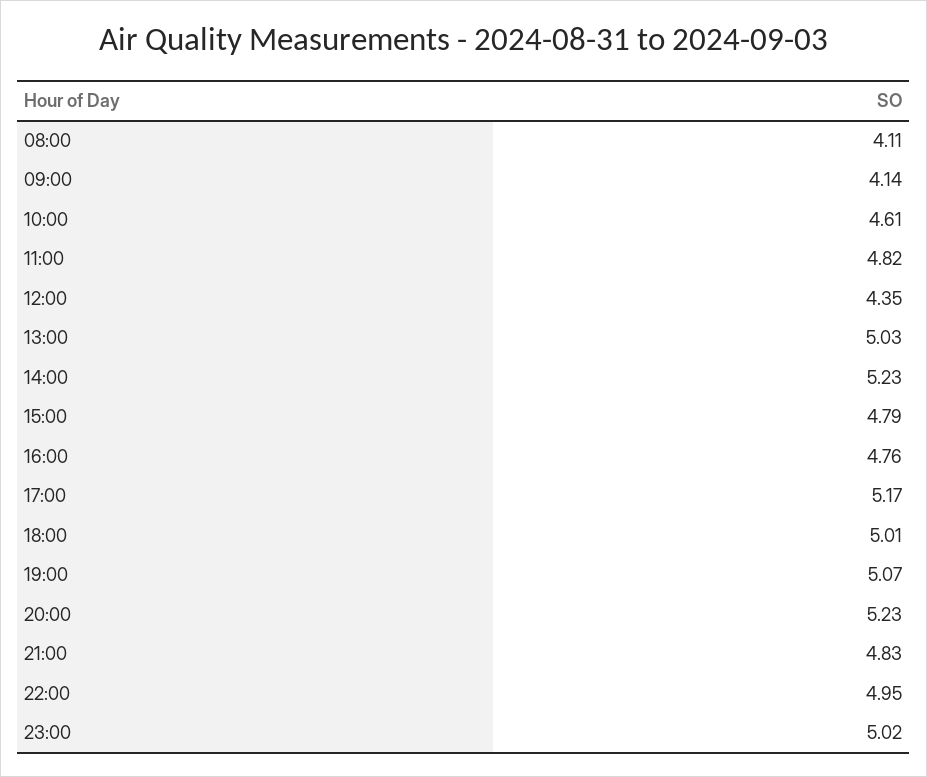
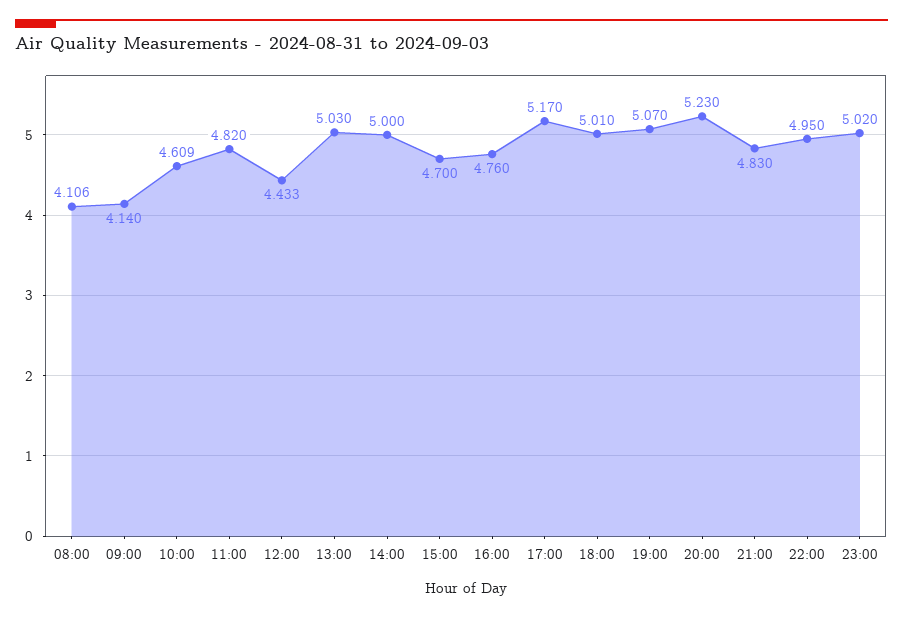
  {
    "08:00": 4.106,
    "09:00": 4.14,
    "10:00": 4.609,
    "11:00": 4.82,
-   "12:00": 4.35,
+   "12:00": 4.433,
    "13:00": 5.03,
-   "14:00": 5.23,
+   "14:00": 5,
-   "15:00": 4.79,
+   "15:00": 4.7,
    "16:00": 4.76,
    "17:00": 5.17,
    "18:00": 5.01,
    "19:00": 5.07,
    "20:00": 5.23,
    "21:00": 4.83,
    "22:00": 4.95,
    "23:00": 5.02
  }

